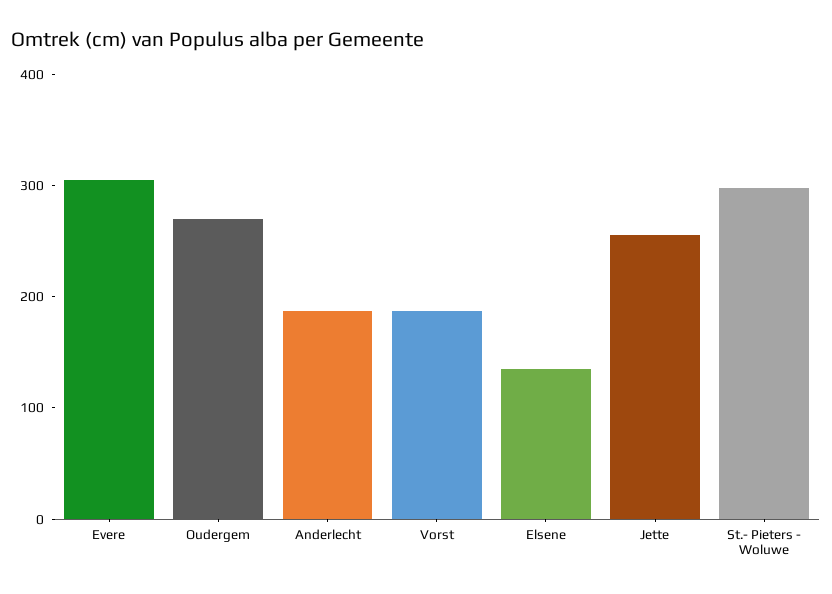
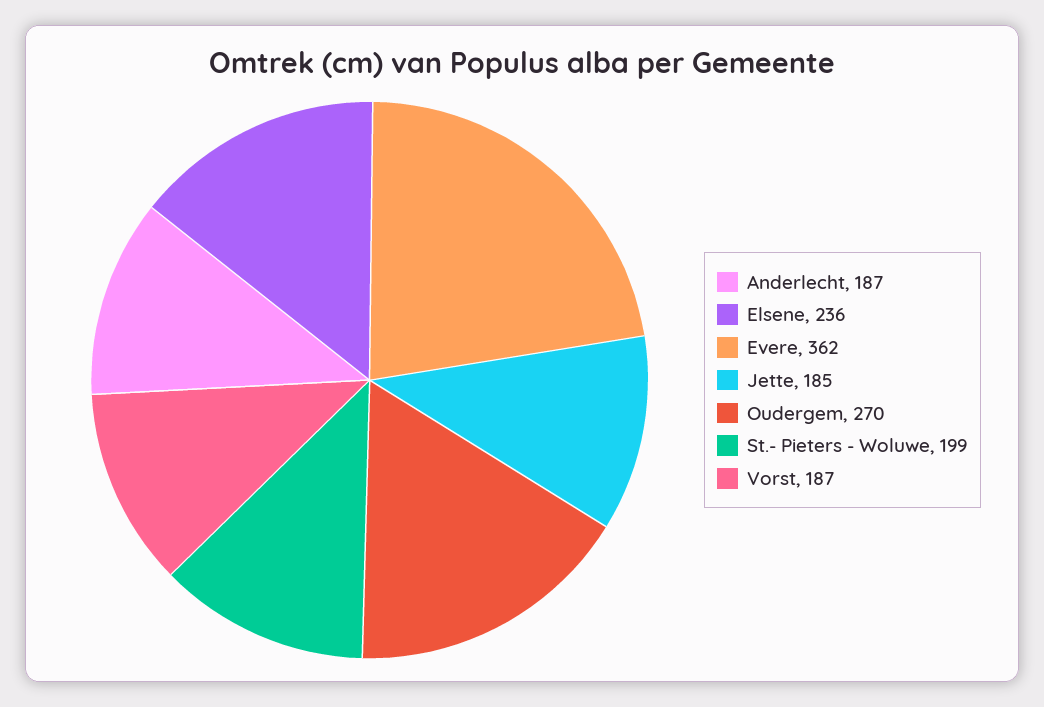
  {
-   "Evere": 300,
+   "Evere": 362,
    "Oudergem": 270,
    "Anderlecht": 187,
    "Vorst": 187,
-   "Elsene": 140,
+   "Elsene": 236,
-   "Jette": 260,
+   "Jette": 185,
-   "St.- Pieters - Woluwe": 300
+   "St.- Pieters - Woluwe": 199
  }

